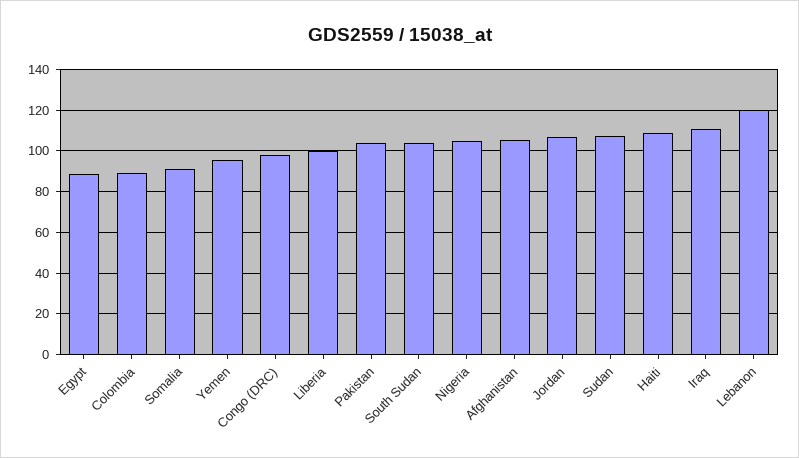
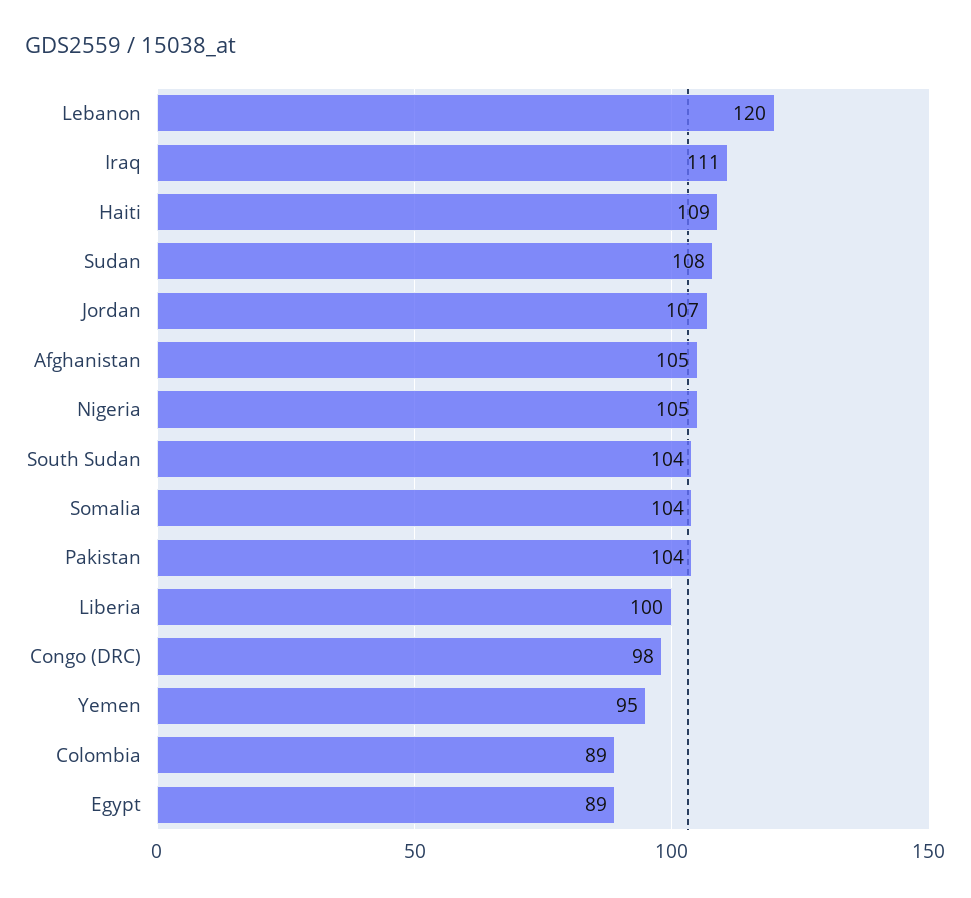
  {
    "Egypt": 89,
    "Colombia": 89,
-   "Somalia": 90,
+   "Somalia": 104,
    "Yemen": 95,
    "Congo (DRC)": 98,
    "Liberia": 100,
    "Pakistan": 104,
    "South Sudan": 104,
    "Nigeria": 105,
    "Afghanistan": 105,
    "Jordan": 107,
    "Sudan": 108,
    "Haiti": 109,
    "Iraq": 111,
    "Lebanon": 120
  }

